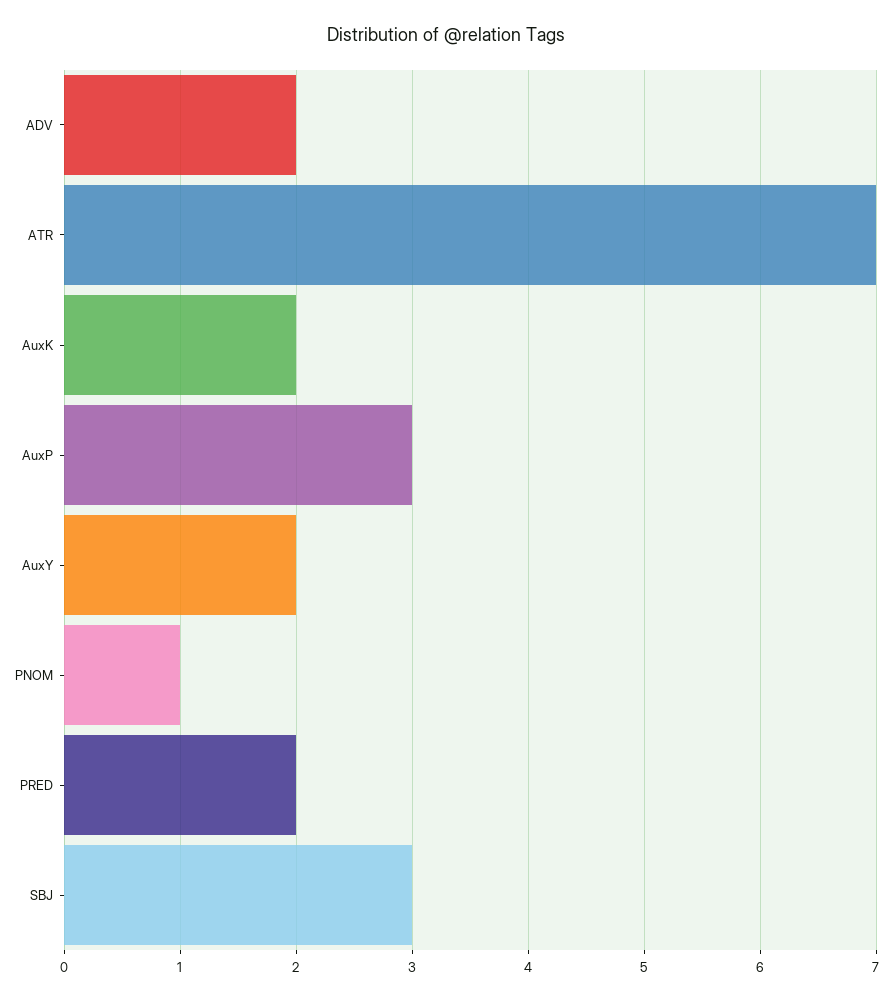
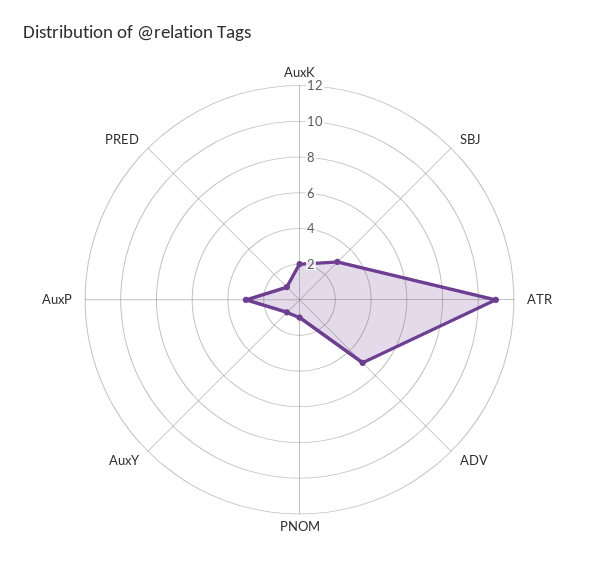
  {
-   "ADV": 2,
+   "ADV": 5,
-   "ATR": 7,
+   "ATR": 11,
    "AuxK": 2,
    "AuxP": 3,
-   "AuxY": 2,
+   "AuxY": 1,
    "PNOM": 1,
-   "PRED": 2,
+   "PRED": 1,
    "SBJ": 3
  }

